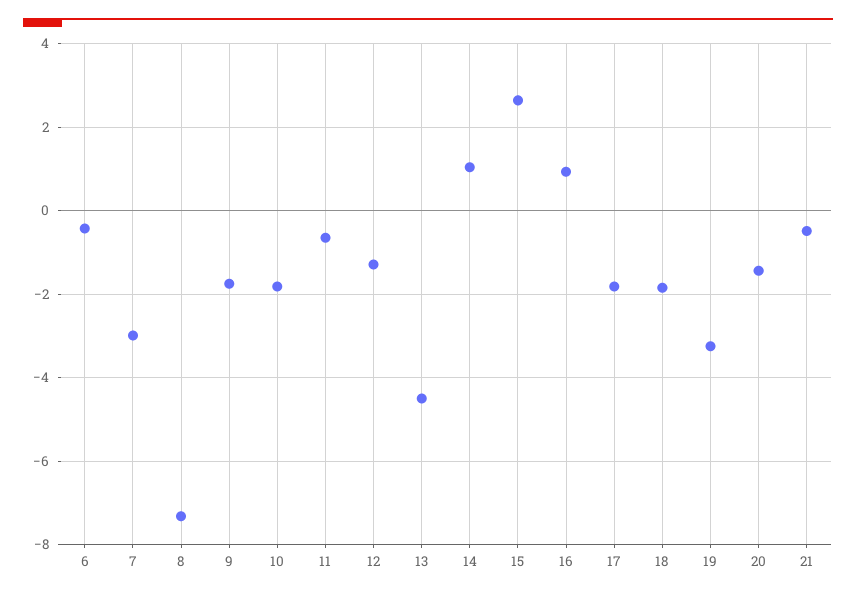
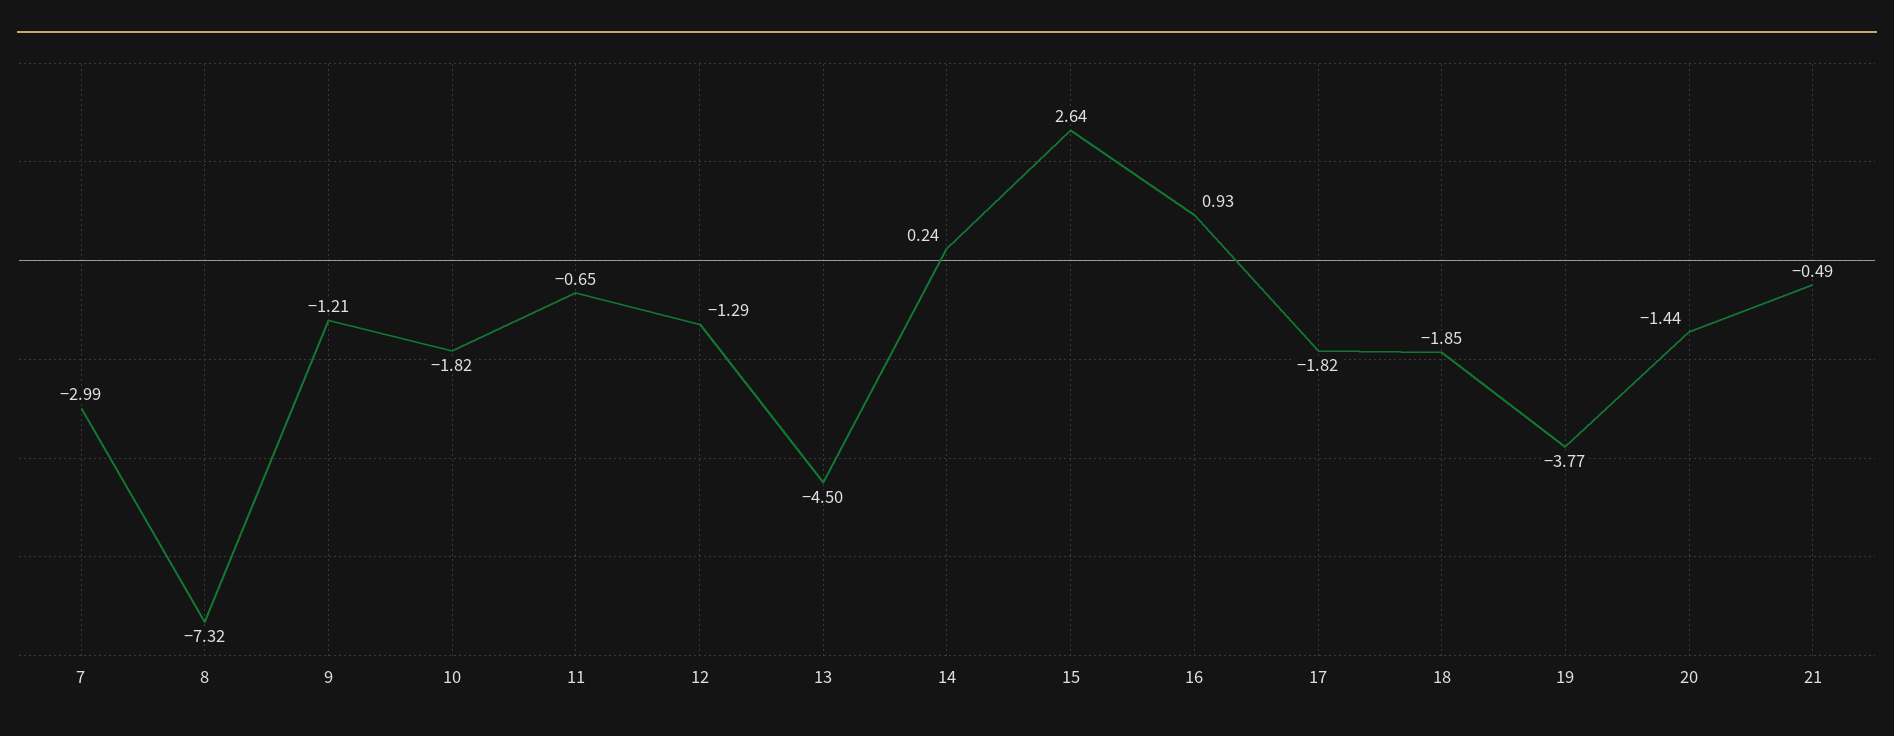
  {
-   "6": -0.4,
    "7": -2.99,
    "8": -7.32,
-   "9": -1.8,
+   "9": -1.21,
    "10": -1.82,
    "11": -0.65,
    "12": -1.29,
    "13": -4.5,
-   "14": 1,
+   "14": 0.24,
    "15": 2.64,
    "16": 0.93,
    "17": -1.82,
    "18": -1.85,
-   "19": -3.2,
+   "19": -3.77,
    "20": -1.44,
    "21": -0.49
  }

